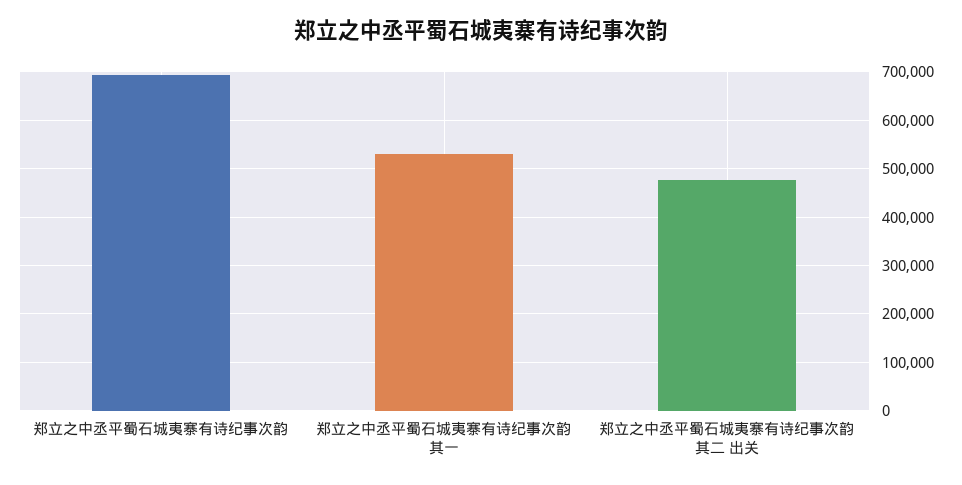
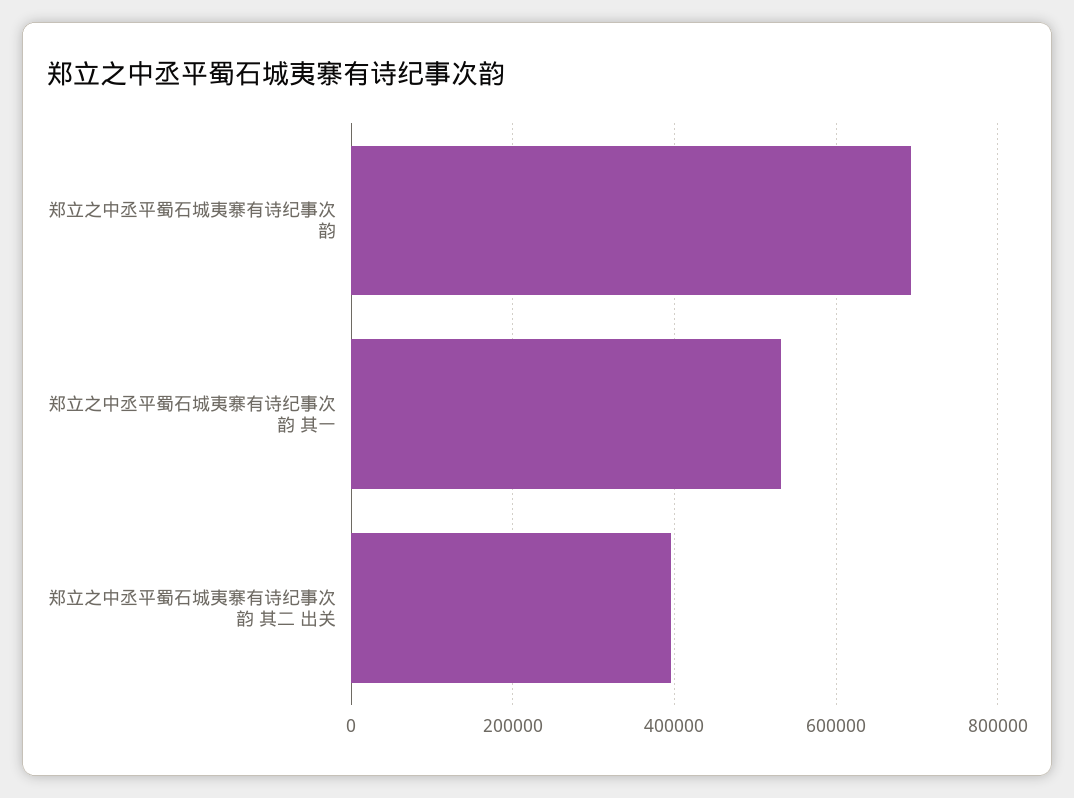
  {
    "郑立之中丞平蜀石城夷寨有诗纪事次韵": 700000,
    "郑立之中丞平蜀石城夷寨有诗纪事次韵 其一": 540000,
-   "郑立之中丞平蜀石城夷寨有诗纪事次韵 其二 出关": 480000
+   "郑立之中丞平蜀石城夷寨有诗纪事次韵 其二 出关": 400000
  }

